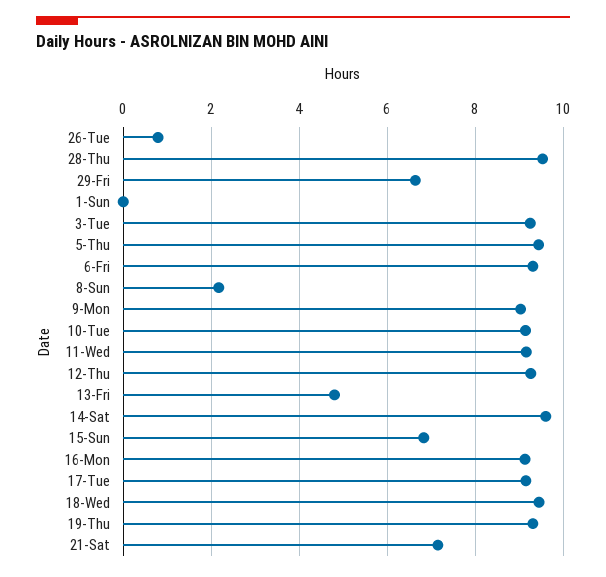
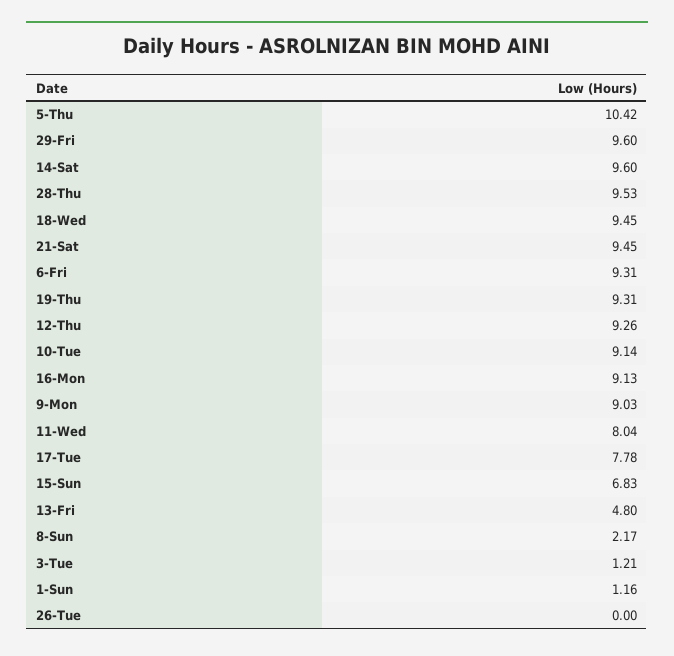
  {
-   "26-Tue": 0.8,
+   "26-Tue": 0,
    "28-Thu": 9.53,
-   "29-Fri": 6.6,
+   "29-Fri": 9.6,
-   "1-Sun": 0,
+   "1-Sun": 1.16,
-   "3-Tue": 9.2,
+   "3-Tue": 1.21,
-   "5-Thu": 9.4,
+   "5-Thu": 10.42,
    "6-Fri": 9.31,
    "8-Sun": 2.17,
    "9-Mon": 9.03,
    "10-Tue": 9.14,
-   "11-Wed": 9.2,
+   "11-Wed": 8.04,
    "12-Thu": 9.26,
    "13-Fri": 4.8,
    "14-Sat": 9.6,
    "15-Sun": 6.83,
    "16-Mon": 9.13,
-   "17-Tue": 9.2,
+   "17-Tue": 7.78,
    "18-Wed": 9.45,
    "19-Thu": 9.31,
-   "21-Sat": 7.2
+   "21-Sat": 9.45
  }

